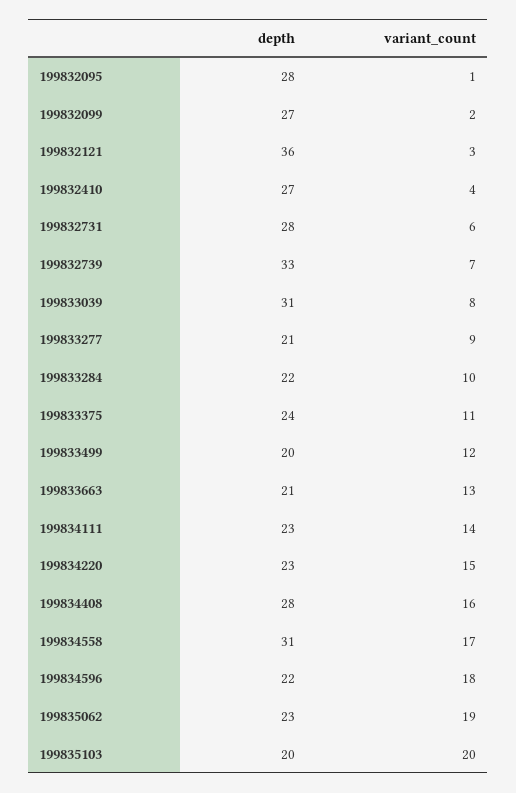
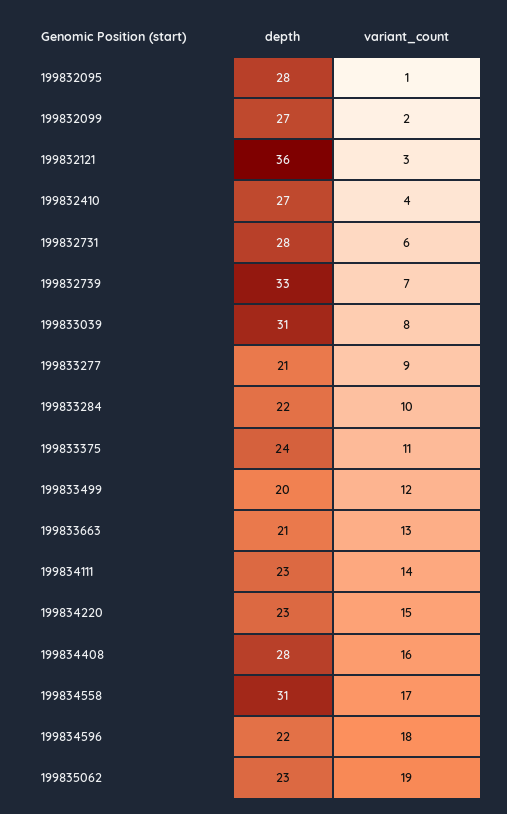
  {
    "depth": {
      "199832095": 28,
      "199832099": 27,
      "199832121": 36,
      "199832410": 27,
      "199832731": 28,
      "199832739": 33,
      "199833039": 31,
      "199833277": 21,
      "199833284": 22,
      "199833375": 24,
      "199833499": 20,
      "199833663": 21,
      "199834111": 23,
      "199834220": 23,
      "199834408": 28,
      "199834558": 31,
      "199834596": 22,
-     "199835062": 23,
+     "199835062": 23
-     "199835103": 20
    },
    "variant_count": {
      "199832095": 1,
      "199832099": 2,
      "199832121": 3,
      "199832410": 4,
      "199832731": 6,
      "199832739": 7,
      "199833039": 8,
      "199833277": 9,
      "199833284": 10,
      "199833375": 11,
      "199833499": 12,
      "199833663": 13,
      "199834111": 14,
      "199834220": 15,
      "199834408": 16,
      "199834558": 17,
      "199834596": 18,
-     "199835062": 19,
+     "199835062": 19
-     "199835103": 20
    }
  }

